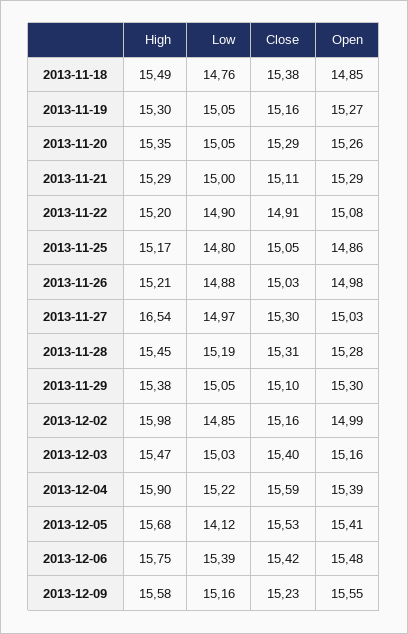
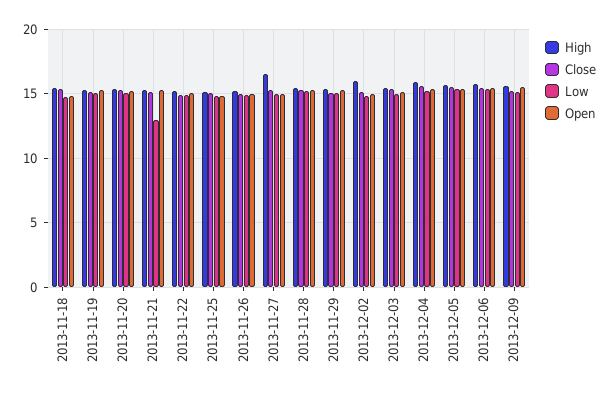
  {
    "High": {
      "2013-11-18": 15.49,
      "2013-11-19": 15.3,
      "2013-11-20": 15.35,
      "2013-11-21": 15.29,
      "2013-11-22": 15.2,
      "2013-11-25": 15.17,
      "2013-11-26": 15.21,
      "2013-11-27": 16.54,
      "2013-11-28": 15.45,
      "2013-11-29": 15.38,
      "2013-12-02": 15.98,
      "2013-12-03": 15.47,
      "2013-12-04": 15.9,
      "2013-12-05": 15.68,
      "2013-12-06": 15.75,
      "2013-12-09": 15.58
    },
    "Low": {
      "2013-11-18": 14.76,
      "2013-11-19": 15.05,
      "2013-11-20": 15.05,
-     "2013-11-21": 15,
+     "2013-11-21": 13,
      "2013-11-22": 14.9,
      "2013-11-25": 14.8,
      "2013-11-26": 14.88,
      "2013-11-27": 14.97,
      "2013-11-28": 15.19,
      "2013-11-29": 15.05,
      "2013-12-02": 14.85,
      "2013-12-03": 15.03,
      "2013-12-04": 15.22,
-     "2013-12-05": 14.12,
+     "2013-12-05": 15.5,
      "2013-12-06": 15.39,
      "2013-12-09": 15.16
    },
    "Close": {
      "2013-11-18": 15.38,
      "2013-11-19": 15.16,
      "2013-11-20": 15.29,
      "2013-11-21": 15.11,
      "2013-11-22": 14.91,
      "2013-11-25": 15.05,
      "2013-11-26": 15.03,
      "2013-11-27": 15.3,
      "2013-11-28": 15.31,
      "2013-11-29": 15.1,
      "2013-12-02": 15.16,
      "2013-12-03": 15.4,
      "2013-12-04": 15.59,
      "2013-12-05": 15.53,
      "2013-12-06": 15.42,
      "2013-12-09": 15.23
    },
    "Open": {
      "2013-11-18": 14.85,
      "2013-11-19": 15.27,
      "2013-11-20": 15.26,
      "2013-11-21": 15.29,
      "2013-11-22": 15.08,
      "2013-11-25": 14.86,
      "2013-11-26": 14.98,
      "2013-11-27": 15.03,
      "2013-11-28": 15.28,
      "2013-11-29": 15.3,
      "2013-12-02": 14.99,
      "2013-12-03": 15.16,
      "2013-12-04": 15.39,
      "2013-12-05": 15.41,
      "2013-12-06": 15.48,
      "2013-12-09": 15.55
    }
  }

